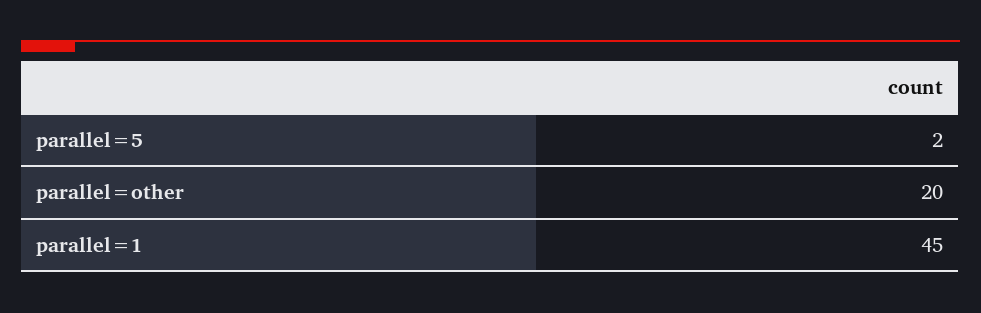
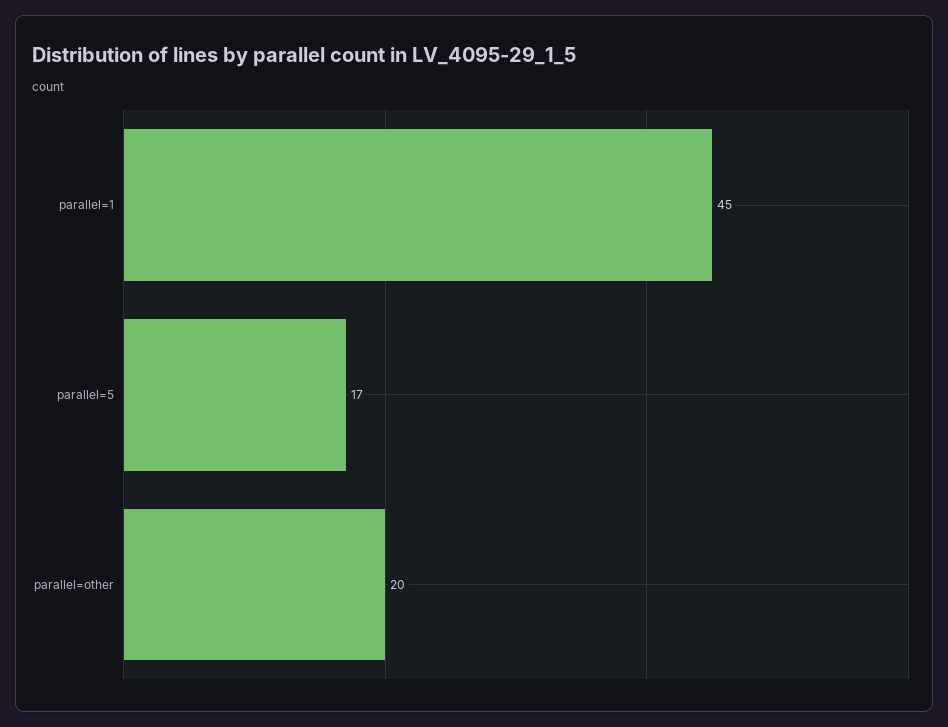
  {
-   "parallel=5": 2,
+   "parallel=5": 17,
    "parallel=other": 20,
    "parallel=1": 45
  }

